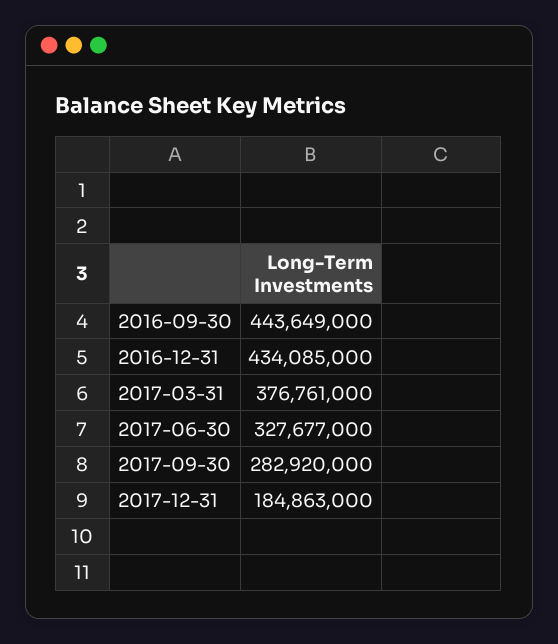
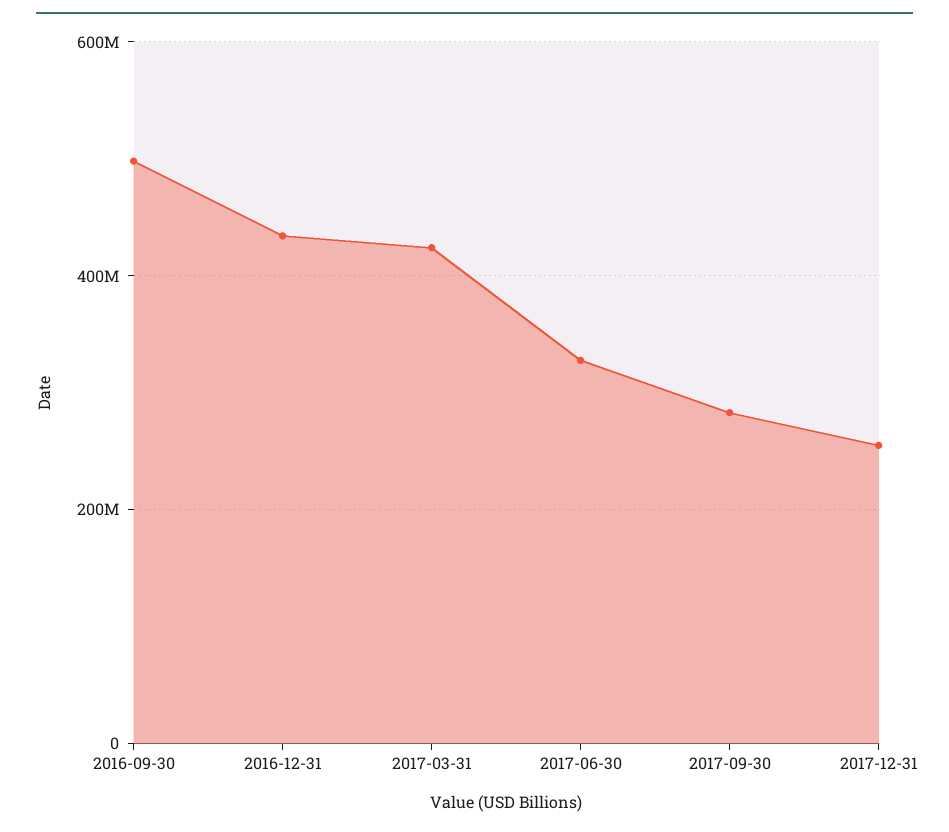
  {
-   "2016-09-30": 443649000,
+   "2016-09-30": 500000000,
    "2016-12-31": 434085000,
-   "2017-03-31": 376761000,
+   "2017-03-31": 420000000,
    "2017-06-30": 327677000,
    "2017-09-30": 282920000,
-   "2017-12-31": 184863000
+   "2017-12-31": 260000000
  }

